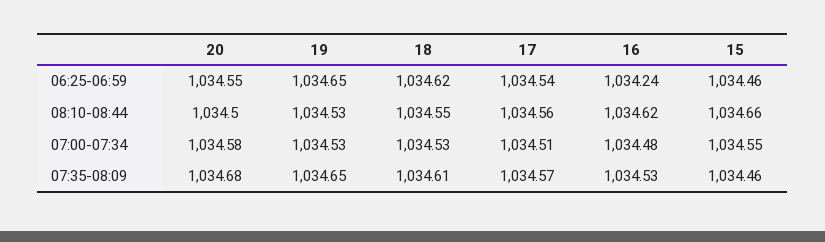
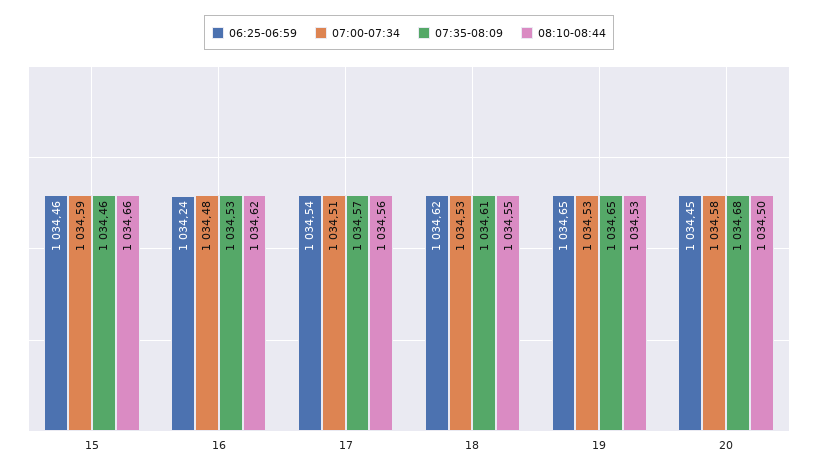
  {
    "06:25-06:59": {
-     "20": 1034.55,
+     "20": 1034.45,
      "19": 1034.65,
      "18": 1034.62,
      "17": 1034.54,
      "16": 1034.24,
      "15": 1034.46
    },
    "08:10-08:44": {
      "20": 1034.5,
      "19": 1034.53,
      "18": 1034.55,
      "17": 1034.56,
      "16": 1034.62,
      "15": 1034.66
    },
    "07:00-07:34": {
      "20": 1034.58,
      "19": 1034.53,
      "18": 1034.53,
      "17": 1034.51,
      "16": 1034.48,
-     "15": 1034.55
+     "15": 1034.59
    },
    "07:35-08:09": {
      "20": 1034.68,
      "19": 1034.65,
      "18": 1034.61,
      "17": 1034.57,
      "16": 1034.53,
      "15": 1034.46
    }
  }

